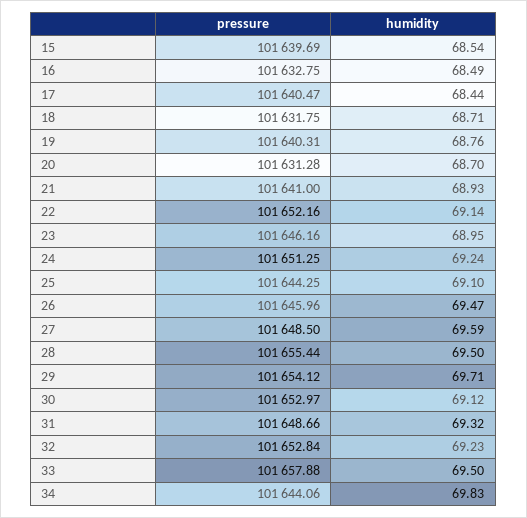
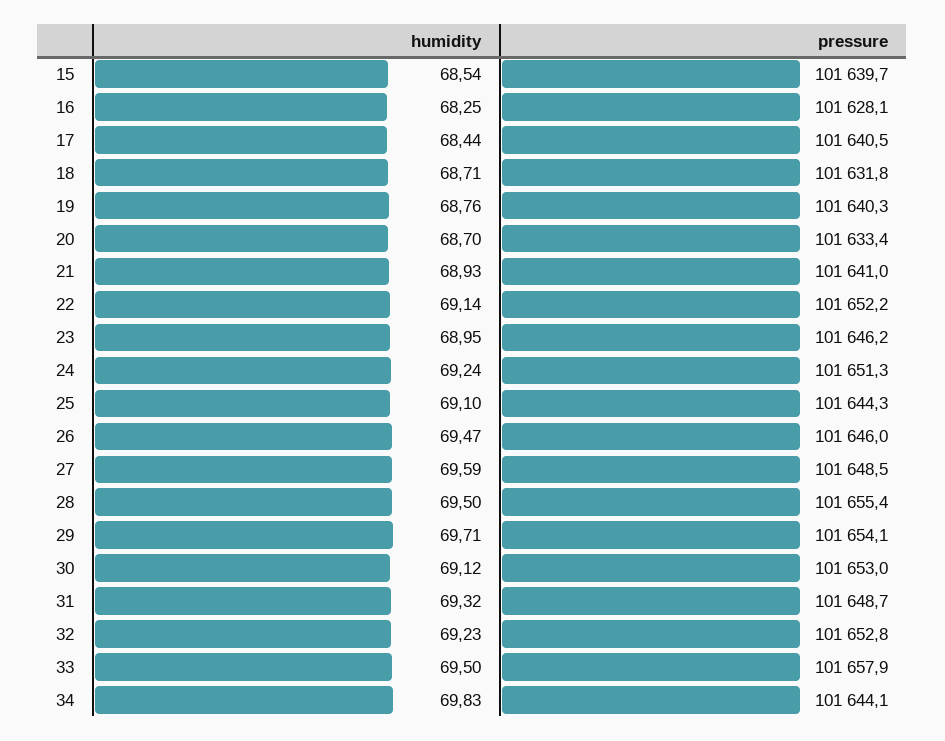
  {
    "pressure": {
      "15": 101639.69,
-     "16": 101632.75,
+     "16": 101628.1,
      "17": 101640.47,
      "18": 101631.75,
      "19": 101640.31,
-     "20": 101631.28,
+     "20": 101633.4,
      "21": 101641,
      "22": 101652.16,
      "23": 101646.16,
      "24": 101651.25,
      "25": 101644.25,
      "26": 101645.96,
      "27": 101648.5,
      "28": 101655.44,
      "29": 101654.12,
      "30": 101652.97,
      "31": 101648.66,
      "32": 101652.84,
      "33": 101657.88,
      "34": 101644.06
    },
    "humidity": {
      "15": 68.54,
-     "16": 68.49,
+     "16": 68.25,
      "17": 68.44,
      "18": 68.71,
      "19": 68.76,
      "20": 68.7,
      "21": 68.93,
      "22": 69.14,
      "23": 68.95,
      "24": 69.24,
      "25": 69.1,
      "26": 69.47,
      "27": 69.59,
      "28": 69.5,
      "29": 69.71,
      "30": 69.12,
      "31": 69.32,
      "32": 69.23,
      "33": 69.5,
      "34": 69.83
    }
  }

